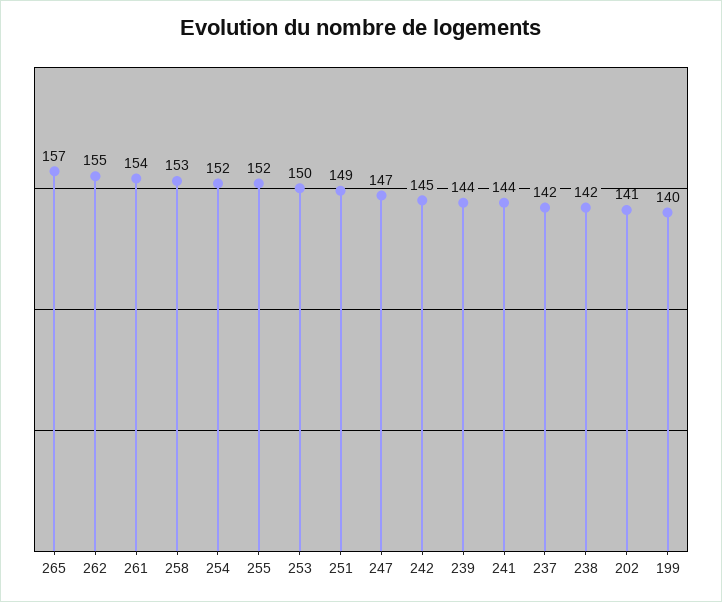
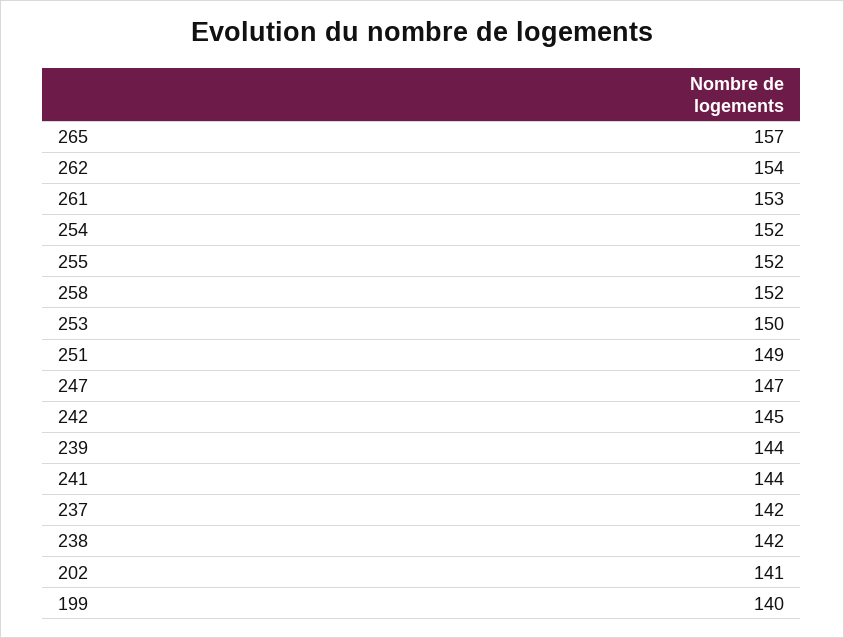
  {
    "265": 157,
-   "262": 155,
+   "262": 154,
-   "261": 154,
+   "261": 153,
-   "258": 153,
+   "258": 152,
    "254": 152,
    "255": 152,
    "253": 150,
    "251": 149,
    "247": 147,
    "242": 145,
    "239": 144,
    "241": 144,
    "237": 142,
    "238": 142,
    "202": 141,
    "199": 140
  }

